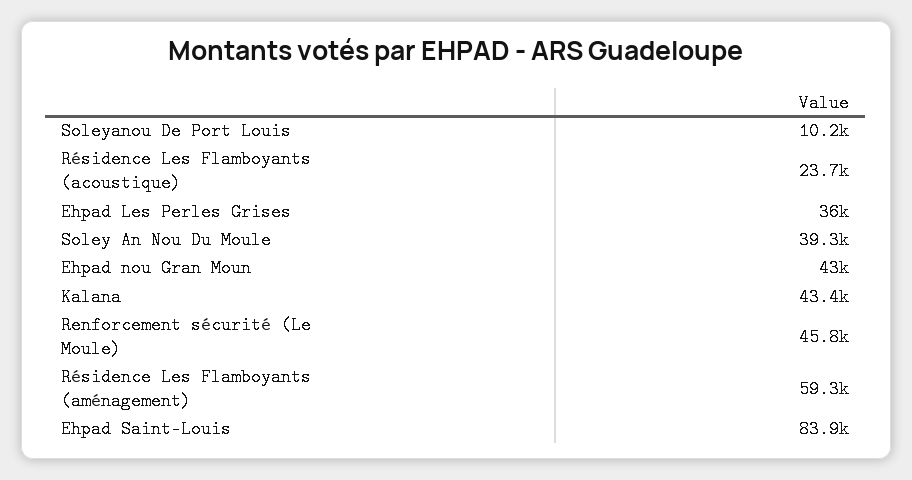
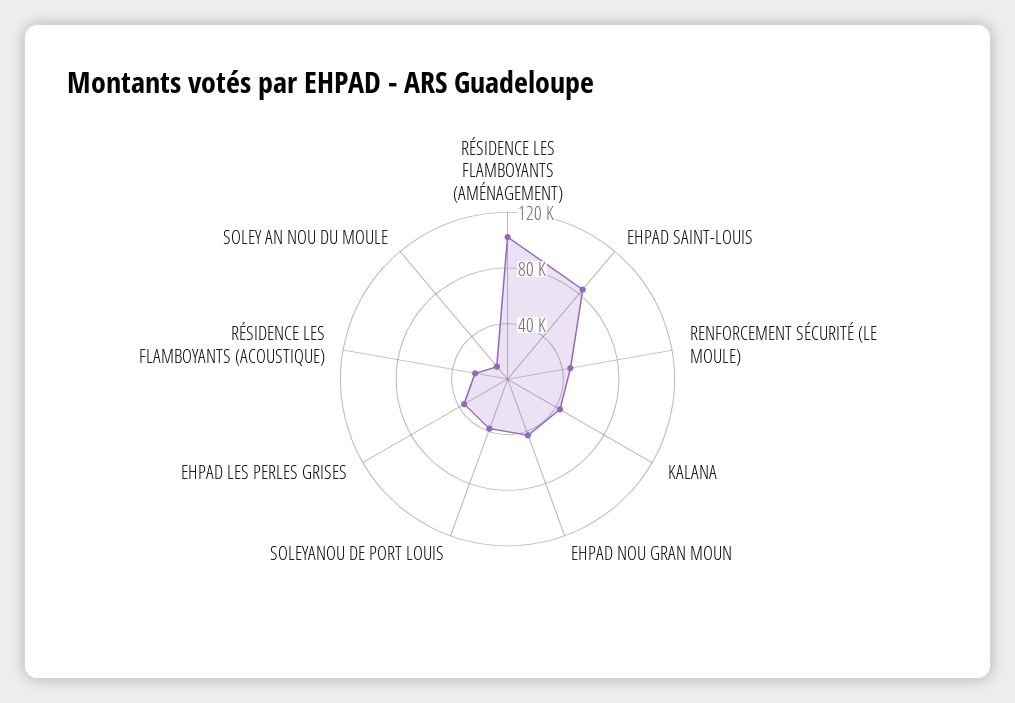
  {
-   "Soleyanou De Port Louis": 10200,
+   "Soleyanou De Port Louis": 40000,
    "Résidence Les Flamboyants (acoustique)": 23700,
    "Ehpad Les Perles Grises": 36000,
-   "Soley An Nou Du Moule": 39300,
+   "Soley An Nou Du Moule": 10000,
    "Ehpad nou Gran Moun": 43000,
    "Kalana": 43400,
    "Renforcement sécurité (Le Moule)": 45800,
-   "Résidence Les Flamboyants (aménagement)": 59300,
+   "Résidence Les Flamboyants (aménagement)": 100000,
    "Ehpad Saint-Louis": 83900
  }

